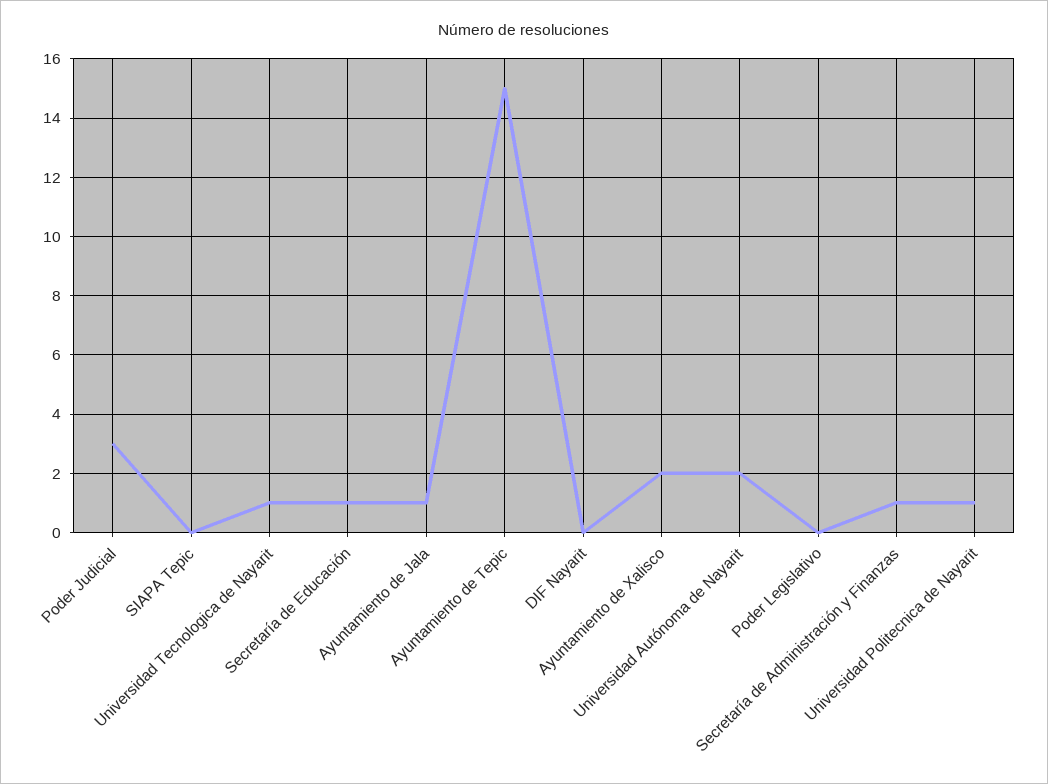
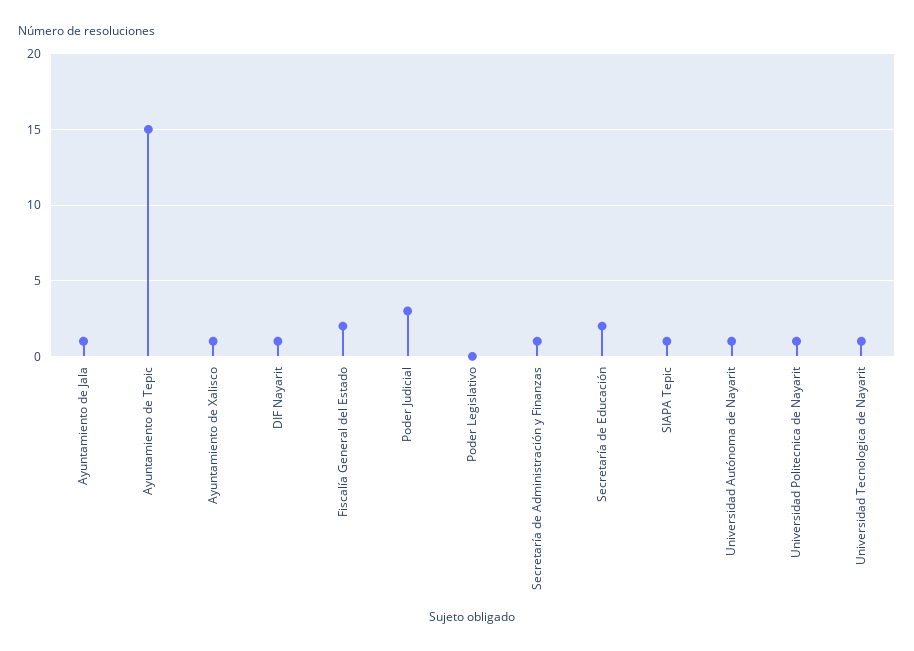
  {
    "Poder Judicial": 3,
-   "SIAPA Tepic": 0,
+   "SIAPA Tepic": 1,
    "Universidad Tecnologica de Nayarit": 1,
-   "Secretaría de Educación": 1,
+   "Secretaría de Educación": 2,
    "Ayuntamiento de Jala": 1,
    "Ayuntamiento de Tepic": 15,
-   "DIF Nayarit": 0,
+   "DIF Nayarit": 1,
-   "Ayuntamiento de Xalisco": 2,
+   "Ayuntamiento de Xalisco": 1,
-   "Universidad Autónoma de Nayarit": 2,
+   "Universidad Autónoma de Nayarit": 1,
    "Poder Legislativo": 0,
    "Secretaría de Administración y Finanzas": 1,
-   "Universidad Politecnica de Nayarit": 1
+   "Universidad Politecnica de Nayarit": 1,
+   "Fiscalía General del Estado": 2
  }

